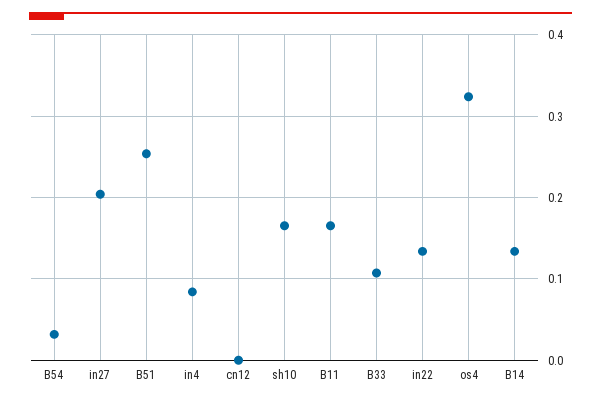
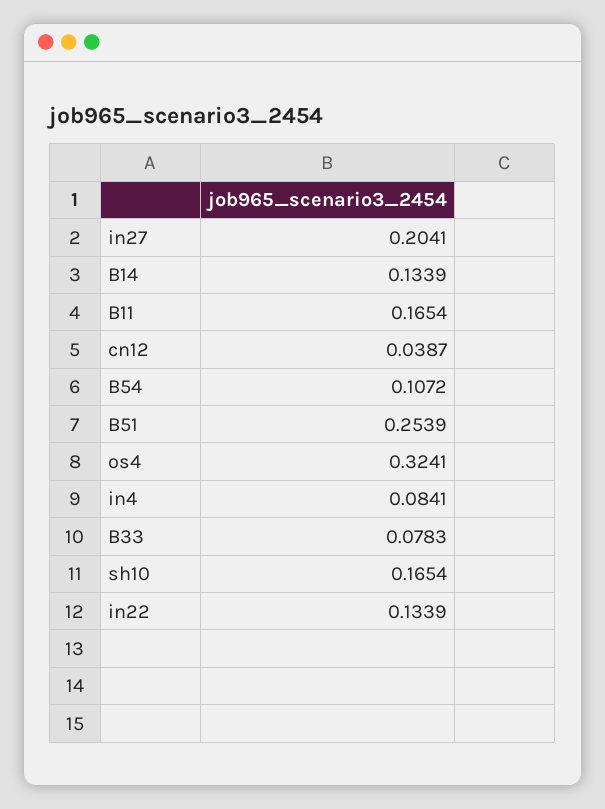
  {
-   "B54": 0.03,
+   "B54": 0.1072,
    "in27": 0.2041,
    "B51": 0.2539,
    "in4": 0.0841,
-   "cn12": 0,
+   "cn12": 0.0387,
    "sh10": 0.1654,
    "B11": 0.1654,
-   "B33": 0.11,
+   "B33": 0.0783,
    "in22": 0.1339,
    "os4": 0.3241,
    "B14": 0.1339
  }

